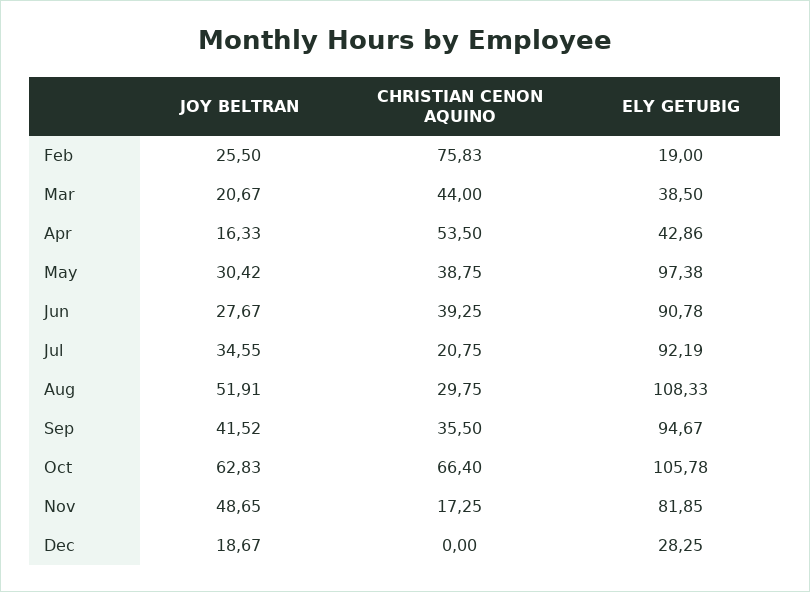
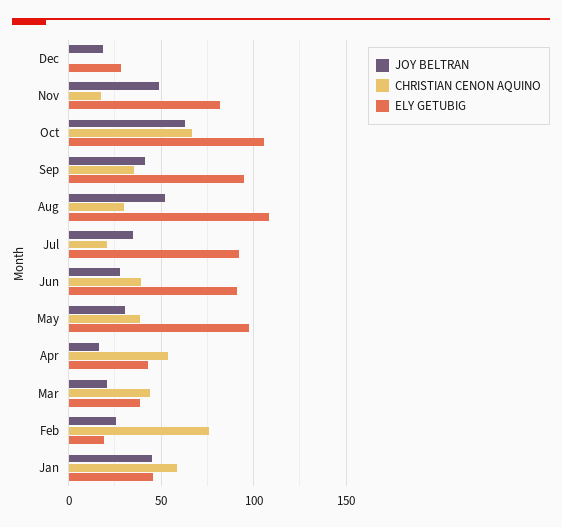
  {
    "JOY BELTRAN": {
      "Feb": 25.5,
      "Mar": 20.67,
      "Apr": 16.33,
      "May": 30.42,
      "Jun": 27.67,
      "Jul": 34.55,
      "Aug": 51.91,
      "Sep": 41.52,
      "Oct": 62.83,
      "Nov": 48.65,
-     "Dec": 18.67
+     "Dec": 18.67,
+     "Jan": 45
    },
    "CHRISTIAN CENON AQUINO": {
      "Feb": 75.83,
      "Mar": 44,
      "Apr": 53.5,
      "May": 38.75,
      "Jun": 39.25,
      "Jul": 20.75,
      "Aug": 29.75,
      "Sep": 35.5,
      "Oct": 66.4,
      "Nov": 17.25,
-     "Dec": 0
+     "Dec": 0,
+     "Jan": 60
    },
    "ELY GETUBIG": {
      "Feb": 19,
      "Mar": 38.5,
      "Apr": 42.86,
      "May": 97.38,
      "Jun": 90.78,
      "Jul": 92.19,
      "Aug": 108.33,
      "Sep": 94.67,
      "Oct": 105.78,
      "Nov": 81.85,
-     "Dec": 28.25
+     "Dec": 28.25,
+     "Jan": 45
    }
  }

